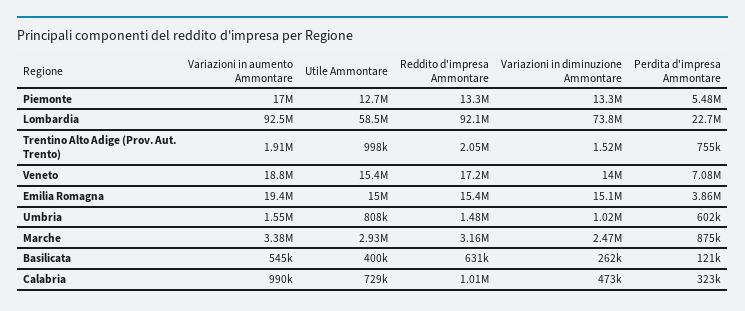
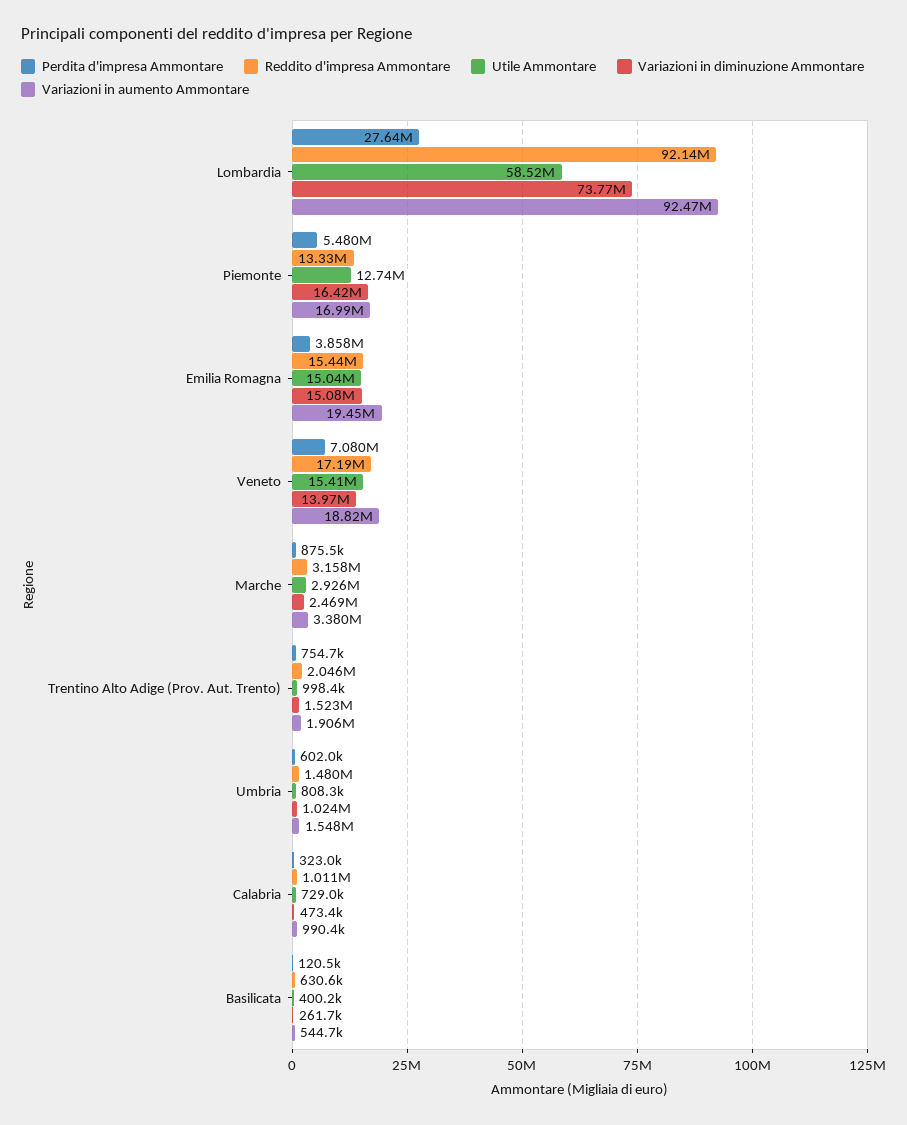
  {
    "Variazioni in aumento Ammontare": {
      "Piemonte": 16990000,
      "Lombardia": 92470000,
      "Trentino Alto Adige (Prov. Aut. Trento)": 1906000,
      "Veneto": 18820000,
      "Emilia Romagna": 19450000,
      "Umbria": 1548000,
      "Marche": 3380000,
      "Basilicata": 544700,
      "Calabria": 990400
    },
    "Utile Ammontare": {
      "Piemonte": 12740000,
      "Lombardia": 58520000,
      "Trentino Alto Adige (Prov. Aut. Trento)": 998400,
      "Veneto": 15410000,
      "Emilia Romagna": 15040000,
      "Umbria": 808300,
      "Marche": 2926000,
      "Basilicata": 400200,
      "Calabria": 729000
    },
    "Reddito d'impresa Ammontare": {
      "Piemonte": 13330000,
      "Lombardia": 92140000,
      "Trentino Alto Adige (Prov. Aut. Trento)": 2046000,
      "Veneto": 17190000,
      "Emilia Romagna": 15440000,
      "Umbria": 1480000,
      "Marche": 3158000,
      "Basilicata": 630600,
      "Calabria": 1011000
    },
    "Variazioni in diminuzione Ammontare": {
-     "Piemonte": 13300000,
+     "Piemonte": 16420000,
      "Lombardia": 73770000,
      "Trentino Alto Adige (Prov. Aut. Trento)": 1523000,
      "Veneto": 13970000,
      "Emilia Romagna": 15080000,
      "Umbria": 1024000,
      "Marche": 2469000,
      "Basilicata": 261700,
      "Calabria": 473400
    },
    "Perdita d'impresa Ammontare": {
      "Piemonte": 5480000,
-     "Lombardia": 22700000,
+     "Lombardia": 27640000,
      "Trentino Alto Adige (Prov. Aut. Trento)": 754700,
      "Veneto": 7080000,
      "Emilia Romagna": 3858000,
      "Umbria": 602000,
      "Marche": 875500,
      "Basilicata": 120500,
      "Calabria": 323000
    }
  }

